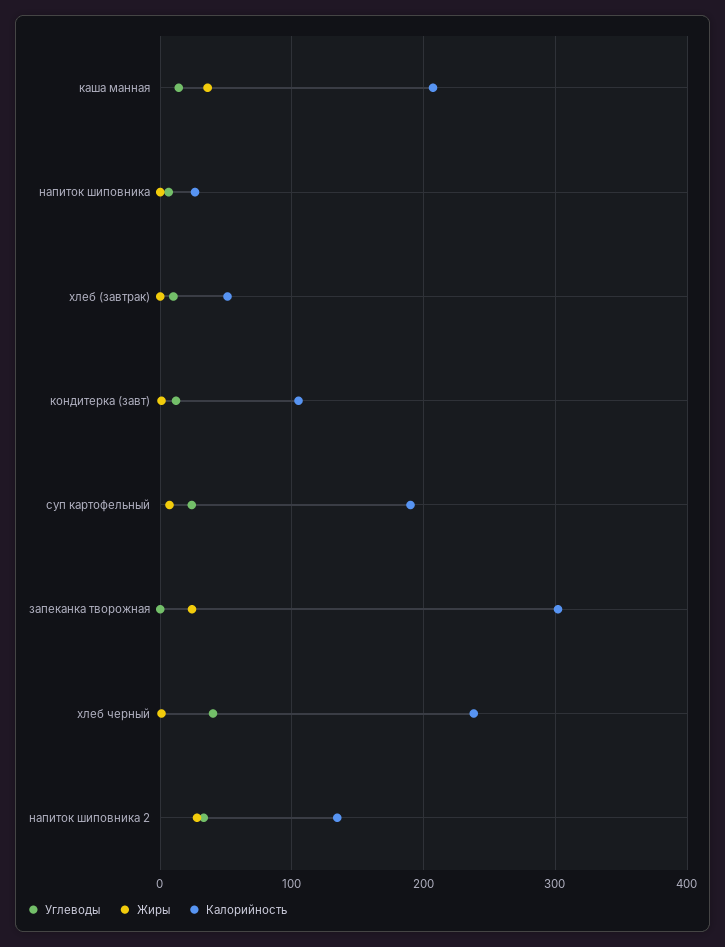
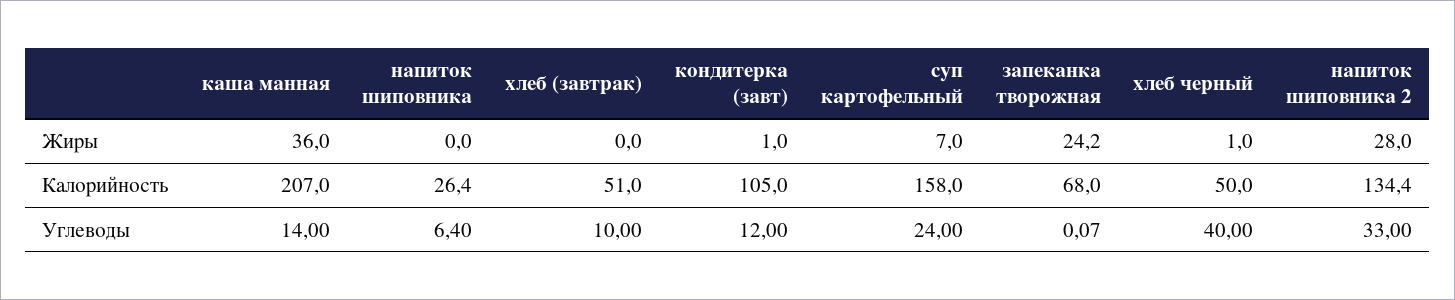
  {
    "Углеводы": {
      "каша манная": 14,
      "напиток шиповника": 6.4,
      "хлеб (завтрак)": 10,
      "кондитерка (завт)": 12,
      "суп картофельный": 24,
      "запеканка творожная": 0.07,
      "хлеб черный": 40,
      "напиток шиповника 2": 33
    },
    "Жиры": {
      "каша манная": 36,
      "напиток шиповника": 0,
      "хлеб (завтрак)": 0,
      "кондитерка (завт)": 1,
      "суп картофельный": 7,
      "запеканка творожная": 24.2,
      "хлеб черный": 1,
      "напиток шиповника 2": 28
    },
    "Калорийность": {
      "каша манная": 207,
      "напиток шиповника": 26.4,
      "хлеб (завтрак)": 51,
      "кондитерка (завт)": 105,
-     "суп картофельный": 190,
+     "суп картофельный": 158,
-     "запеканка творожная": 300,
+     "запеканка творожная": 68,
-     "хлеб черный": 240,
+     "хлеб черный": 50,
      "напиток шиповника 2": 134.4
    }
  }

